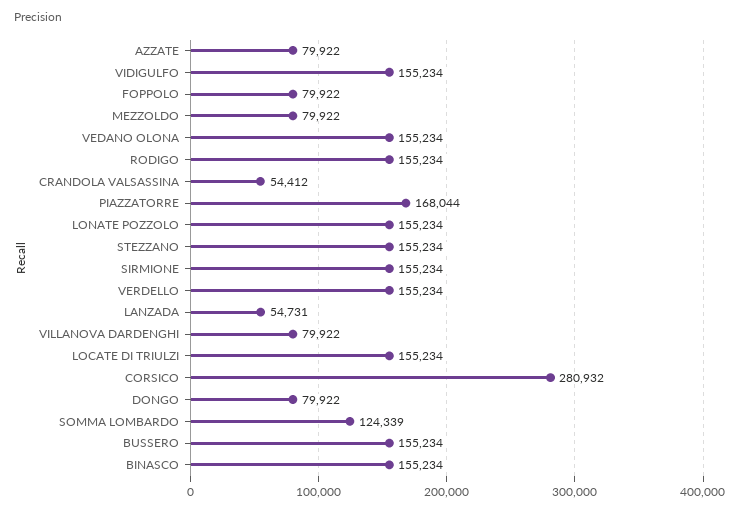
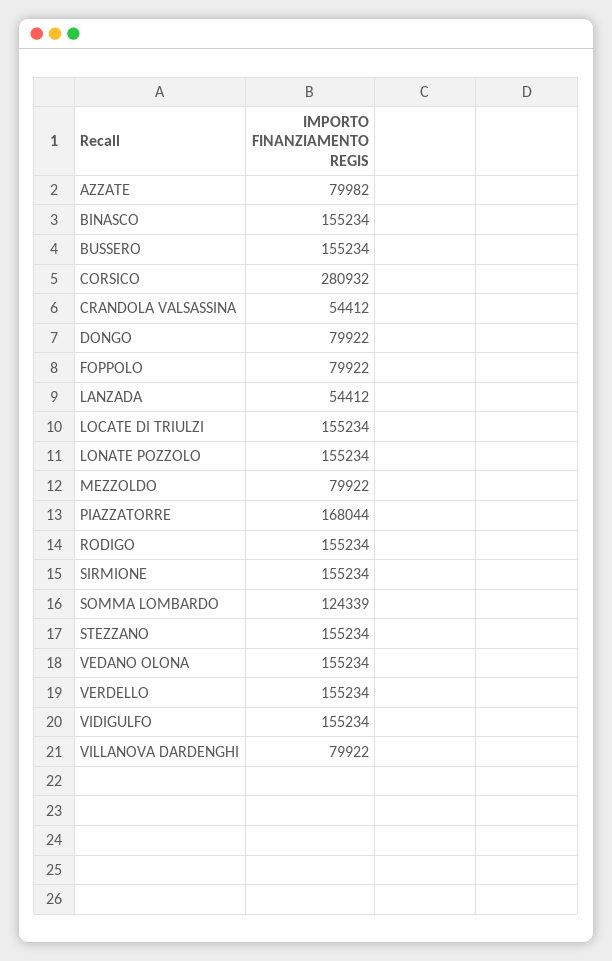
  {
-   "AZZATE": 79922,
+   "AZZATE": 79982,
    "VIDIGULFO": 155234,
    "FOPPOLO": 79922,
    "MEZZOLDO": 79922,
    "VEDANO OLONA": 155234,
    "RODIGO": 155234,
    "CRANDOLA VALSASSINA": 54412,
    "PIAZZATORRE": 168044,
    "LONATE POZZOLO": 155234,
    "STEZZANO": 155234,
    "SIRMIONE": 155234,
    "VERDELLO": 155234,
-   "LANZADA": 54731,
+   "LANZADA": 54412,
    "VILLANOVA DARDENGHI": 79922,
    "LOCATE DI TRIULZI": 155234,
    "CORSICO": 280932,
    "DONGO": 79922,
    "SOMMA LOMBARDO": 124339,
    "BUSSERO": 155234,
    "BINASCO": 155234
  }

